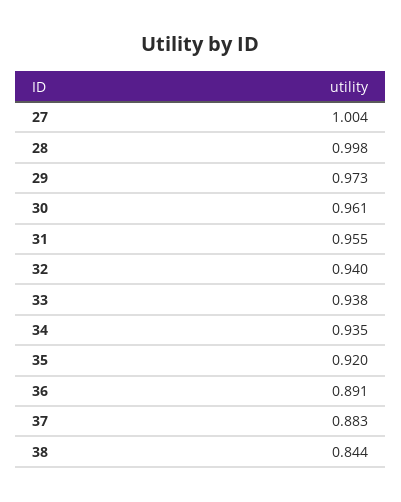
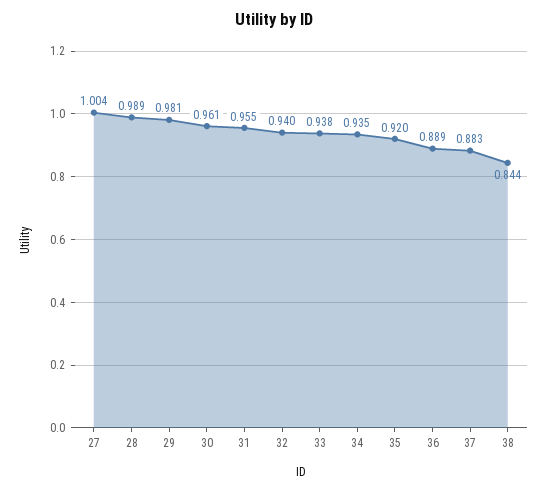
  {
    "27": 1.004,
-   "28": 0.998,
+   "28": 0.989,
-   "29": 0.973,
+   "29": 0.981,
    "30": 0.961,
    "31": 0.955,
    "32": 0.94,
    "33": 0.938,
    "34": 0.935,
    "35": 0.92,
-   "36": 0.891,
+   "36": 0.889,
    "37": 0.883,
    "38": 0.844
  }

